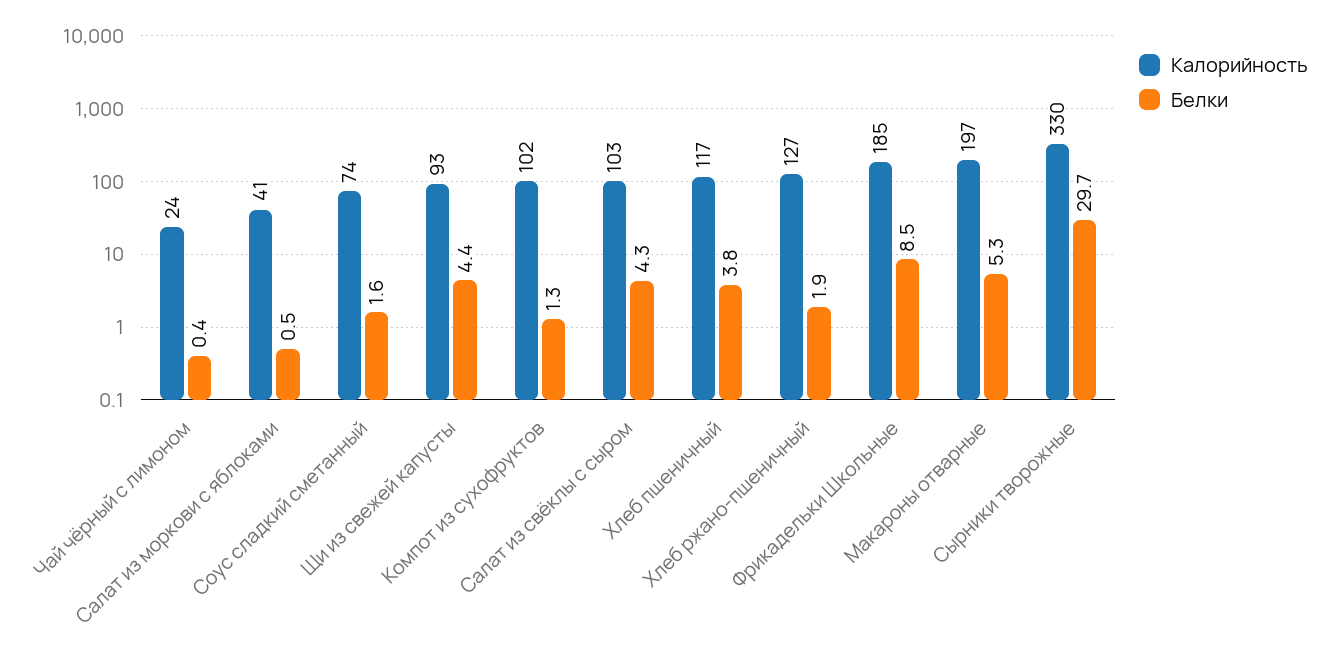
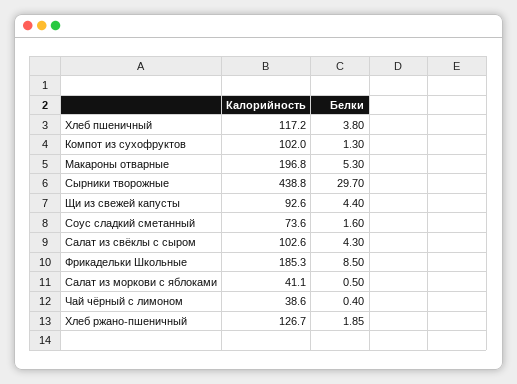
  {
    "Калорийность": {
-     "Чай чёрный с лимоном": 24,
+     "Чай чёрный с лимоном": 38.6,
      "Салат из моркови с яблоками": 41.1,
      "Соус сладкий сметанный": 73.6,
      "Щи из свежей капусты": 92.6,
      "Компот из сухофруктов": 102,
      "Салат из свёклы с сыром": 102.6,
      "Хлеб пшеничный": 117.2,
      "Хлеб ржано-пшеничный": 126.7,
      "Фрикадельки Школьные": 185.3,
      "Макароны отварные": 196.8,
-     "Сырники творожные": 330
+     "Сырники творожные": 438.8
    },
    "Белки": {
      "Чай чёрный с лимоном": 0.4,
      "Салат из моркови с яблоками": 0.5,
      "Соус сладкий сметанный": 1.6,
      "Щи из свежей капусты": 4.4,
      "Компот из сухофруктов": 1.3,
      "Салат из свёклы с сыром": 4.3,
      "Хлеб пшеничный": 3.8,
      "Хлеб ржано-пшеничный": 1.85,
      "Фрикадельки Школьные": 8.5,
      "Макароны отварные": 5.3,
      "Сырники творожные": 29.7
    }
  }

